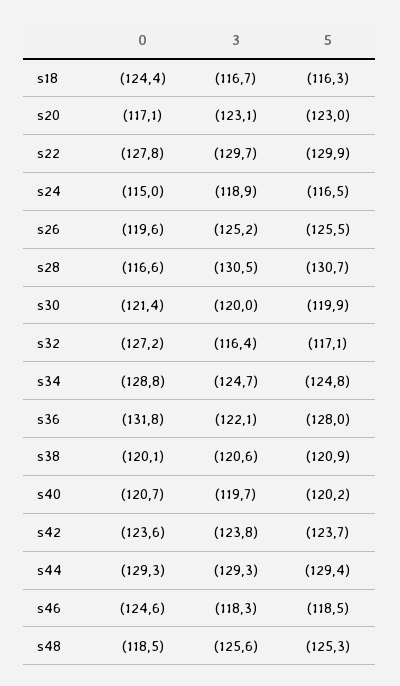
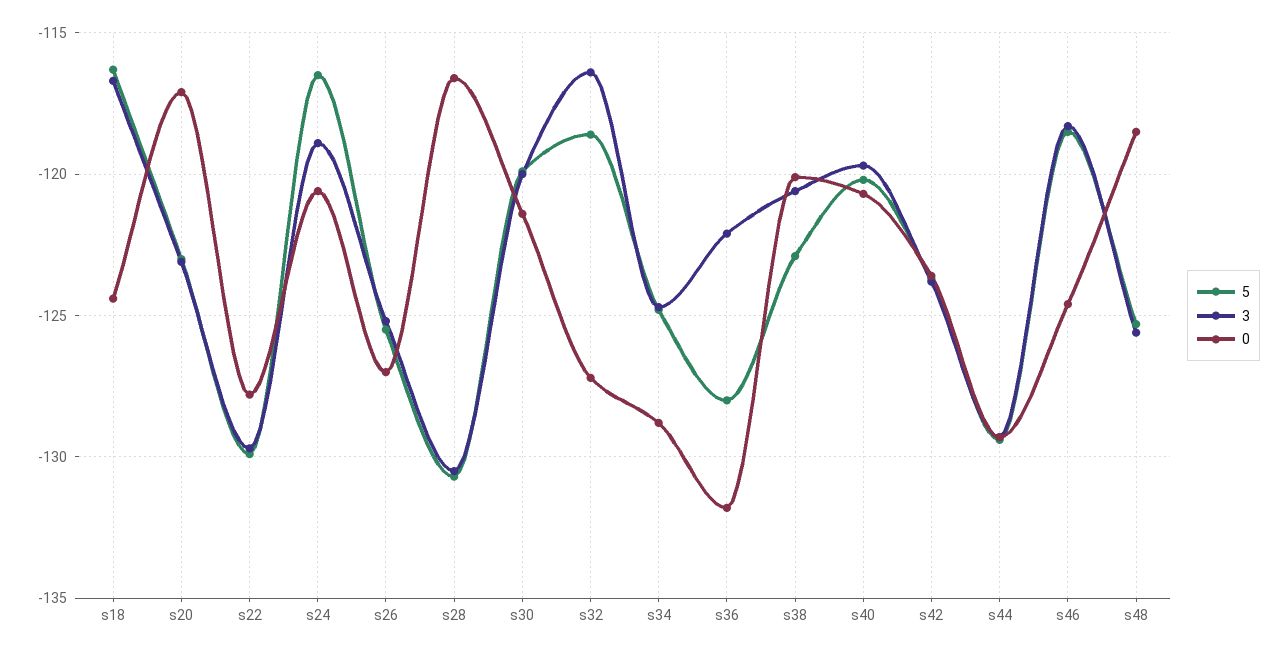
  {
    "0": {
      "s18": -124.4,
      "s20": -117.1,
      "s22": -127.8,
-     "s24": -115,
+     "s24": -120.5,
-     "s26": -119.6,
+     "s26": -127,
      "s28": -116.6,
      "s30": -121.4,
      "s32": -127.2,
      "s34": -128.8,
      "s36": -131.8,
      "s38": -120.1,
      "s40": -120.7,
      "s42": -123.6,
      "s44": -129.3,
      "s46": -124.6,
      "s48": -118.5
    },
    "3": {
      "s18": -116.7,
      "s20": -123.1,
      "s22": -129.7,
      "s24": -118.9,
      "s26": -125.2,
      "s28": -130.5,
      "s30": -120,
      "s32": -116.4,
      "s34": -124.7,
      "s36": -122.1,
      "s38": -120.6,
      "s40": -119.7,
      "s42": -123.8,
      "s44": -129.3,
      "s46": -118.3,
      "s48": -125.6
    },
    "5": {
      "s18": -116.3,
      "s20": -123,
      "s22": -129.9,
      "s24": -116.5,
      "s26": -125.5,
      "s28": -130.7,
      "s30": -119.9,
-     "s32": -117.1,
+     "s32": -118.5,
      "s34": -124.8,
      "s36": -128,
-     "s38": -120.9,
+     "s38": -123,
      "s40": -120.2,
      "s42": -123.7,
      "s44": -129.4,
      "s46": -118.5,
      "s48": -125.3
    }
  }

